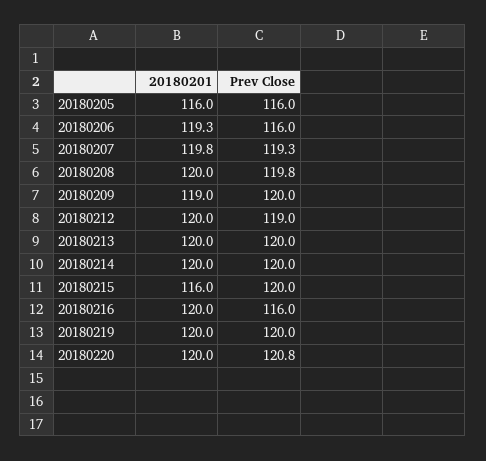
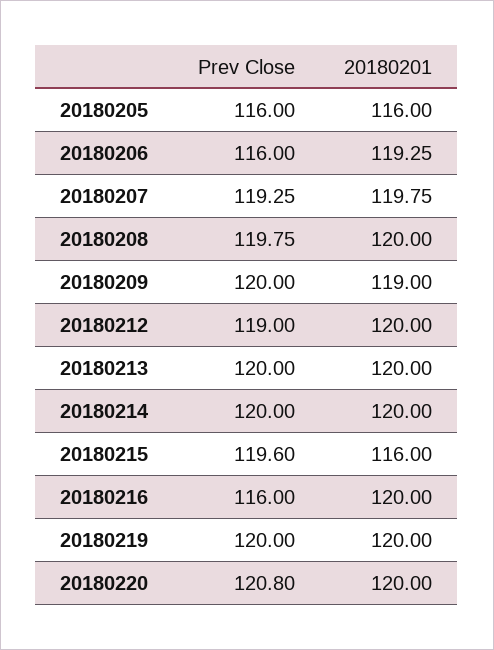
  {
    "20180201": {
      "20180205": 116,
      "20180206": 119.25,
      "20180207": 119.75,
      "20180208": 120,
      "20180209": 119,
      "20180212": 120,
      "20180213": 120,
      "20180214": 120,
      "20180215": 116,
      "20180216": 120,
      "20180219": 120,
      "20180220": 120
    },
    "Prev Close": {
      "20180205": 116,
      "20180206": 116,
      "20180207": 119.25,
      "20180208": 119.75,
      "20180209": 120,
      "20180212": 119,
      "20180213": 120,
      "20180214": 120,
-     "20180215": 120,
+     "20180215": 119.6,
      "20180216": 116,
      "20180219": 120,
      "20180220": 120.8
    }
  }

